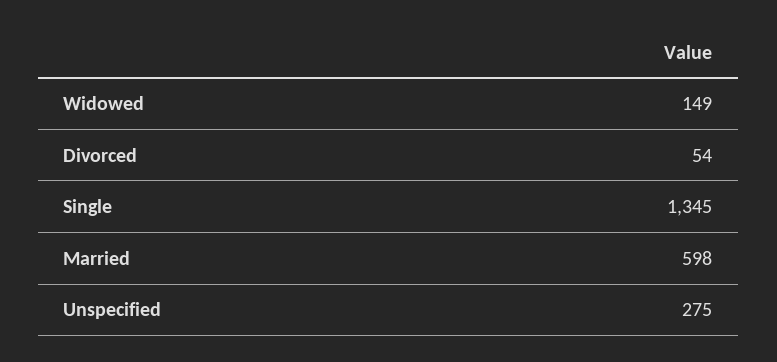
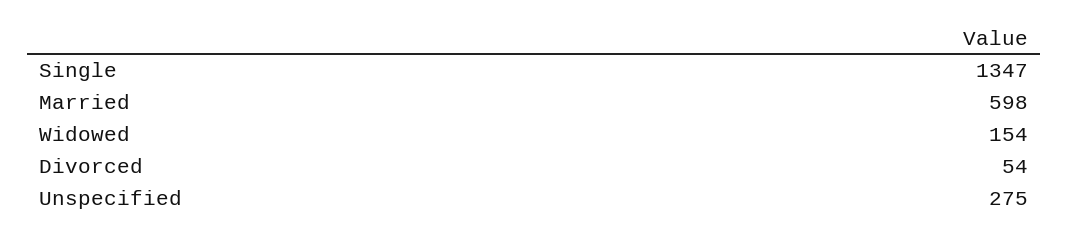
  {
-   "Widowed": 149,
+   "Widowed": 154,
    "Divorced": 54,
-   "Single": 1345,
+   "Single": 1347,
    "Married": 598,
    "Unspecified": 275
  }

